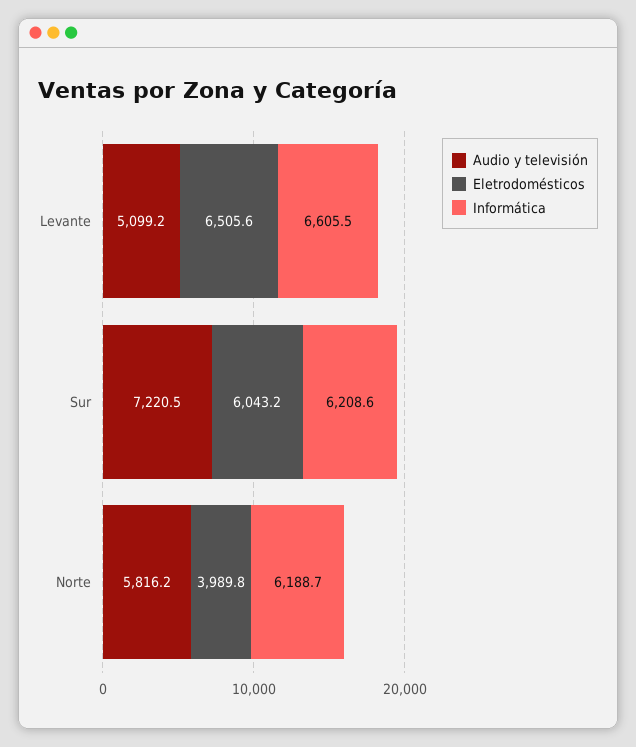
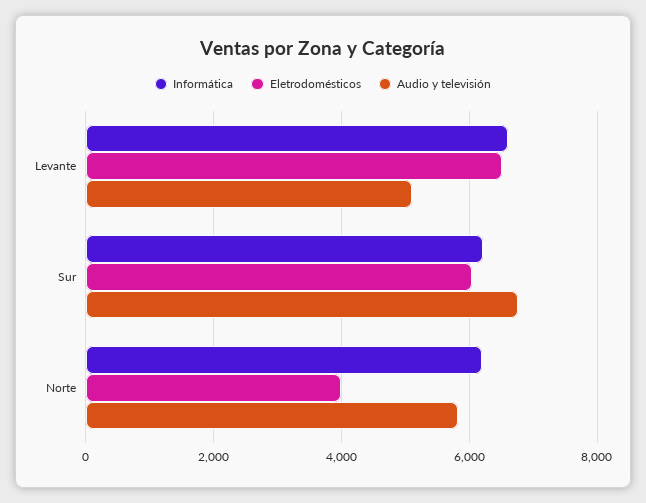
  {
    "Audio y televisión": {
      "Levante": 5099.2,
-     "Sur": 7220.5,
+     "Sur": 6800,
      "Norte": 5816.2
    },
    "Eletrodomésticos": {
      "Levante": 6505.6,
      "Sur": 6043.2,
      "Norte": 3989.8
    },
    "Informática": {
      "Levante": 6605.5,
      "Sur": 6208.6,
      "Norte": 6188.7
    }
  }

